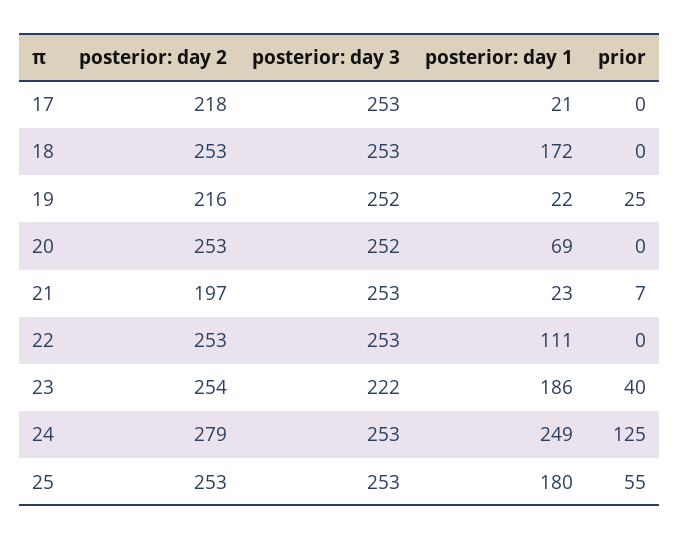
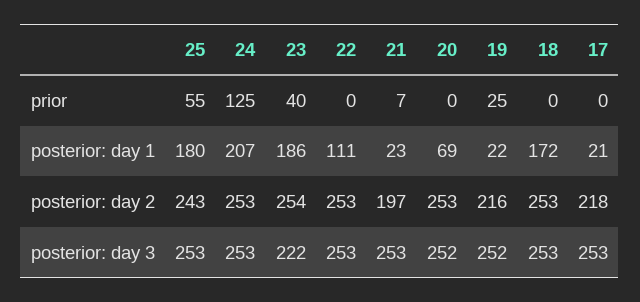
  {
    "posterior: day 2": {
      "17": 218,
      "18": 253,
      "19": 216,
      "20": 253,
      "21": 197,
      "22": 253,
      "23": 254,
-     "24": 279,
+     "24": 253,
-     "25": 253
+     "25": 243
    },
    "posterior: day 3": {
      "17": 253,
      "18": 253,
      "19": 252,
      "20": 252,
      "21": 253,
      "22": 253,
      "23": 222,
      "24": 253,
      "25": 253
    },
    "posterior: day 1": {
      "17": 21,
      "18": 172,
      "19": 22,
      "20": 69,
      "21": 23,
      "22": 111,
      "23": 186,
-     "24": 249,
+     "24": 207,
      "25": 180
    },
    "prior": {
      "17": 0,
      "18": 0,
      "19": 25,
      "20": 0,
      "21": 7,
      "22": 0,
      "23": 40,
      "24": 125,
      "25": 55
    }
  }

